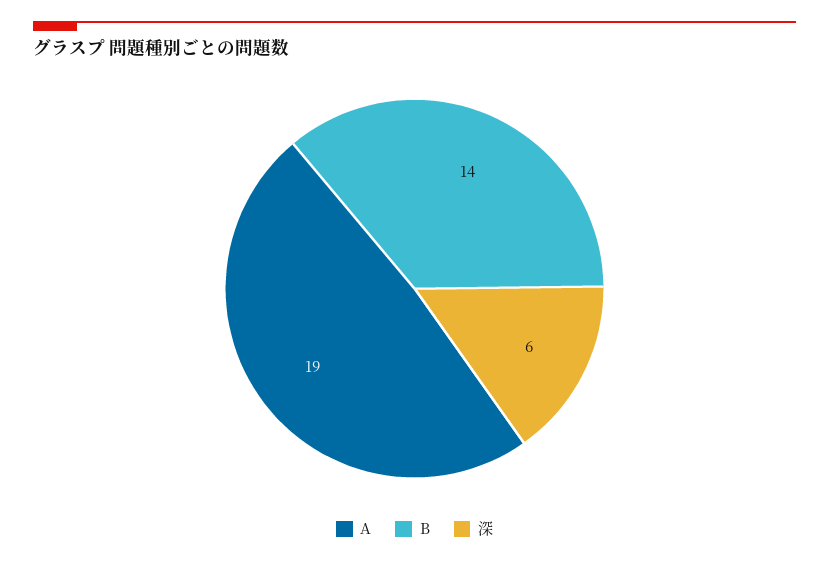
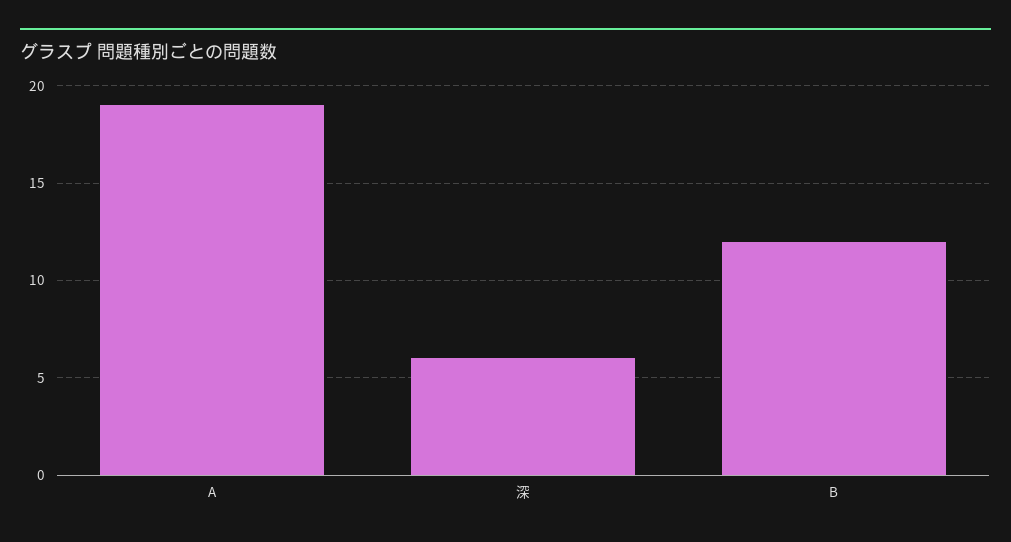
  {
    "A": 19,
-   "B": 14,
+   "B": 12,
    "深": 6
  }

